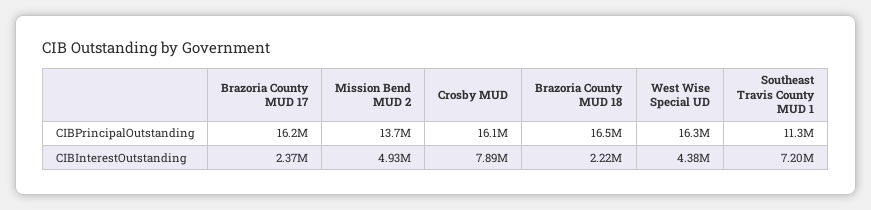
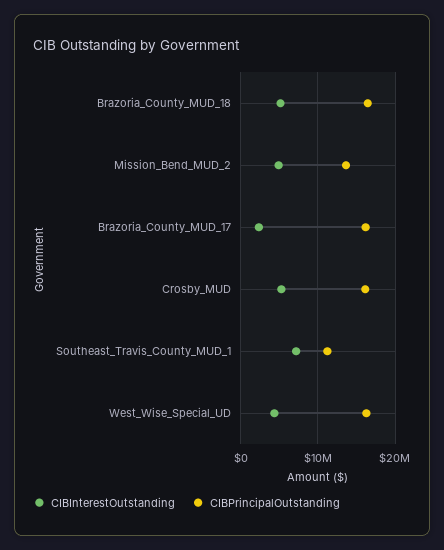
  {
    "CIBPrincipalOutstanding": {
      "Brazoria County MUD 17": 16200000,
      "Mission Bend MUD 2": 13700000,
      "Crosby MUD": 16100000,
      "Brazoria County MUD 18": 16500000,
      "West Wise Special UD": 16300000,
      "Southeast Travis County MUD 1": 11300000
    },
    "CIBInterestOutstanding": {
      "Brazoria County MUD 17": 2370000,
      "Mission Bend MUD 2": 4930000,
-     "Crosby MUD": 7890000,
+     "Crosby MUD": 5000000,
-     "Brazoria County MUD 18": 2220000,
+     "Brazoria County MUD 18": 5000000,
      "West Wise Special UD": 4380000,
      "Southeast Travis County MUD 1": 7200000
    }
  }

